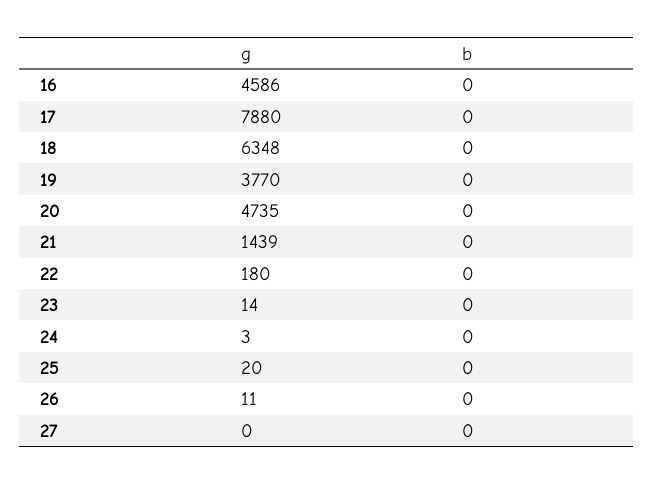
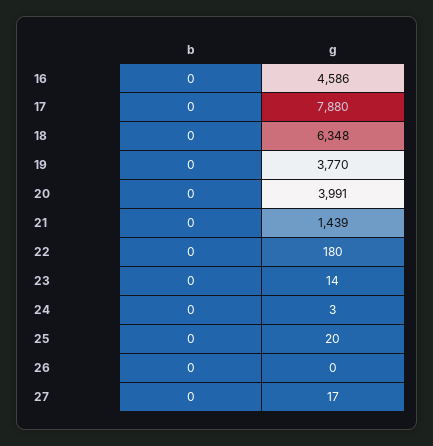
  {
    "g": {
      "16": 4586,
      "17": 7880,
      "18": 6348,
      "19": 3770,
-     "20": 4735,
+     "20": 3991,
      "21": 1439,
      "22": 180,
      "23": 14,
      "24": 3,
      "25": 20,
-     "26": 11,
+     "26": 0,
-     "27": 0
+     "27": 17
    },
    "b": {
      "16": 0,
      "17": 0,
      "18": 0,
      "19": 0,
      "20": 0,
      "21": 0,
      "22": 0,
      "23": 0,
      "24": 0,
      "25": 0,
      "26": 0,
      "27": 0
    }
  }

